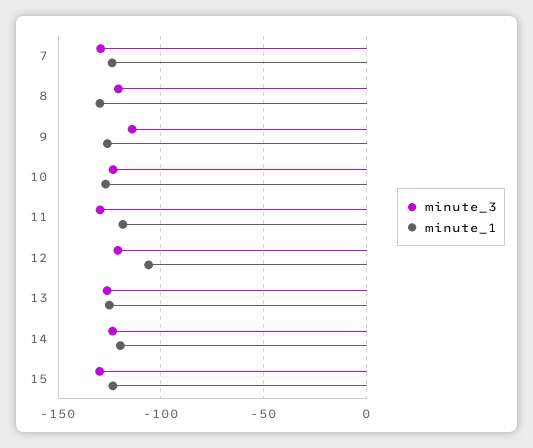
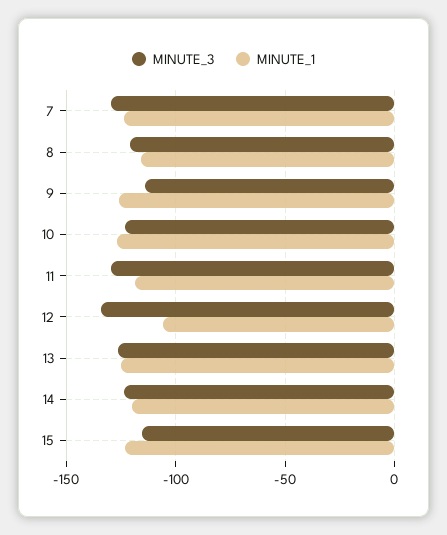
  {
    "minute_3": {
      "7": -130,
      "8": -120,
      "9": -115,
      "10": -125,
      "11": -130,
-     "12": -120,
+     "12": -135,
      "13": -125,
      "14": -125,
-     "15": -130
+     "15": -115
    },
    "minute_1": {
      "7": -125,
-     "8": -130,
+     "8": -115,
      "9": -125,
      "10": -125,
      "11": -120,
      "12": -105,
      "13": -125,
      "14": -120,
      "15": -125
    }
  }

